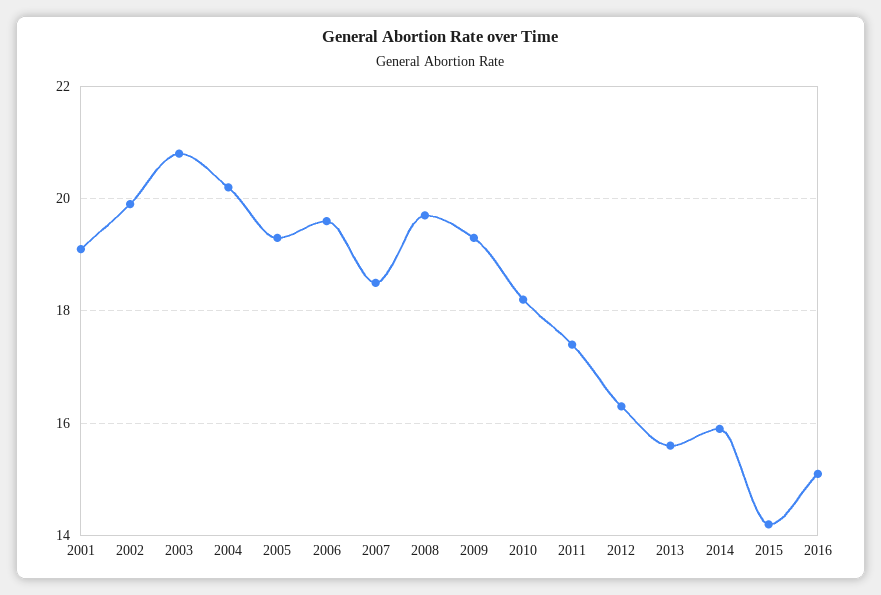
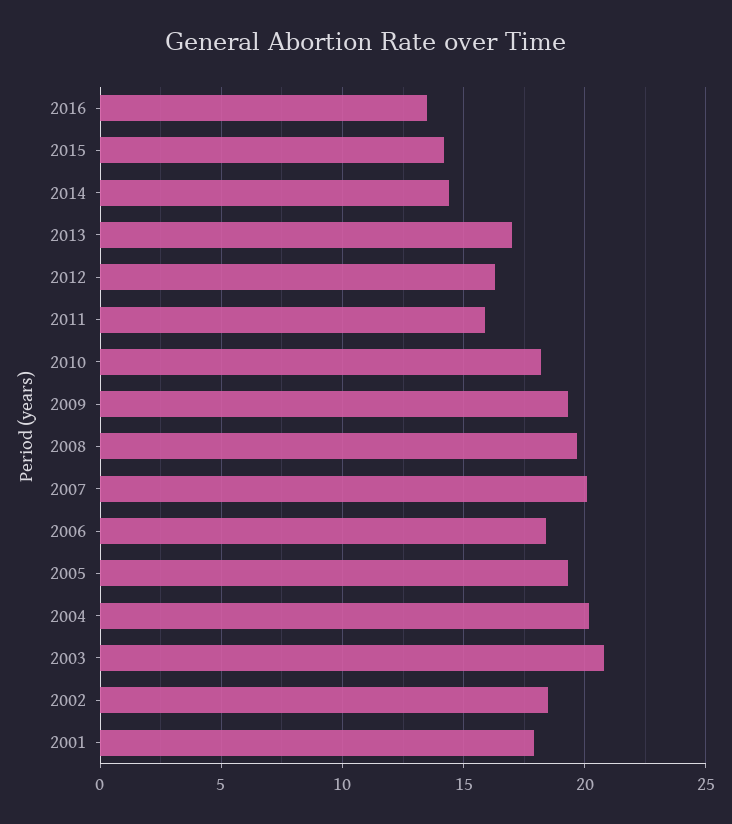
  {
-   "2001": 19,
+   "2001": 18,
-   "2002": 20,
+   "2002": 18.5,
    "2003": 21,
    "2004": 20,
    "2005": 19.5,
-   "2006": 19.5,
+   "2006": 18.5,
-   "2007": 18.5,
+   "2007": 20,
    "2008": 19.5,
    "2009": 19.5,
    "2010": 18,
-   "2011": 17.5,
+   "2011": 16,
    "2012": 16.5,
-   "2013": 15.5,
+   "2013": 17,
-   "2014": 16,
+   "2014": 14.5,
    "2015": 14,
-   "2016": 15
+   "2016": 13.5
  }

